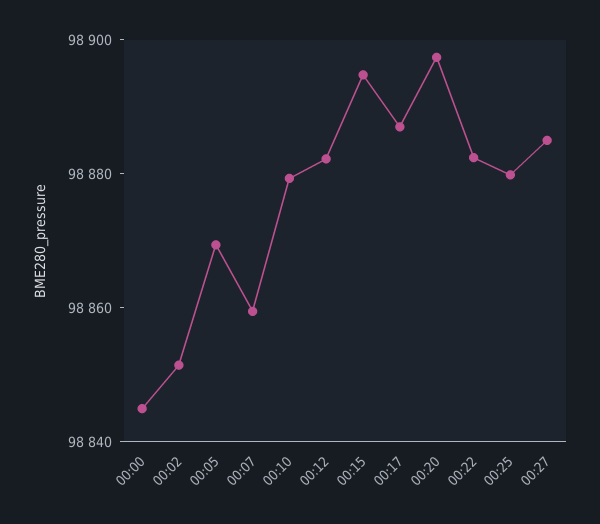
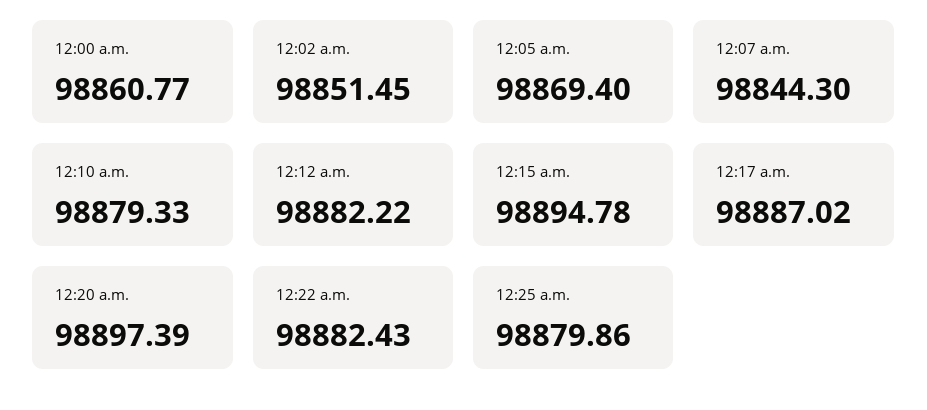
  {
-   "00:00": 98845,
+   "00:00": 98860.77,
    "00:02": 98851.45,
    "00:05": 98869.4,
-   "00:07": 98860,
+   "00:07": 98844.3,
    "00:10": 98879.33,
    "00:12": 98882.22,
    "00:15": 98894.78,
    "00:17": 98887.02,
    "00:20": 98897.39,
    "00:22": 98882.43,
-   "00:25": 98879.86,
+   "00:25": 98879.86
-   "00:27": 98885
  }

